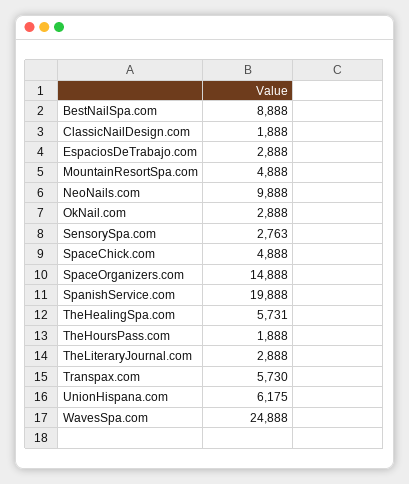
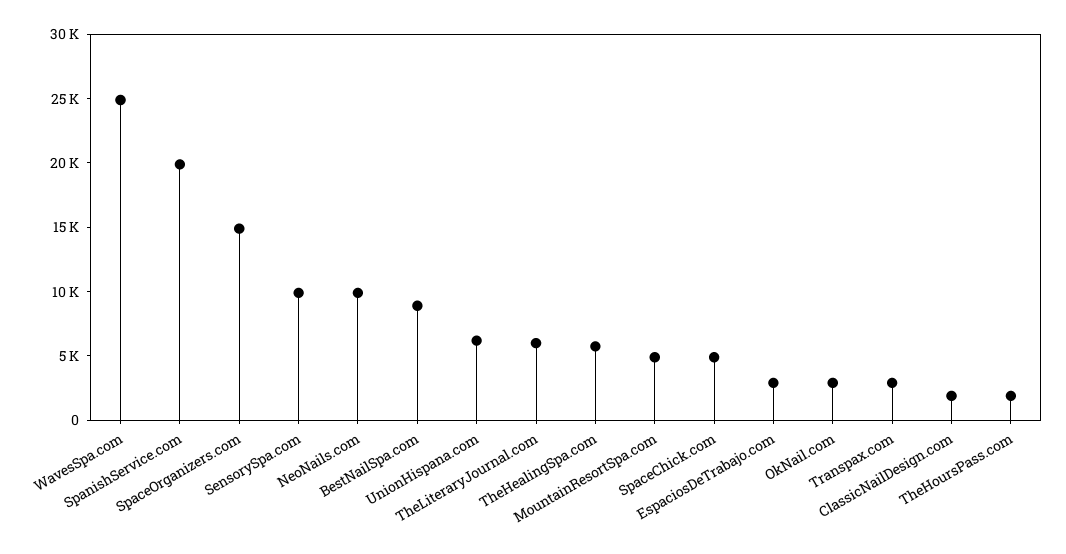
  {
    "BestNailSpa.com": 8888,
    "ClassicNailDesign.com": 1888,
    "EspaciosDeTrabajo.com": 2888,
    "MountainResortSpa.com": 4888,
    "NeoNails.com": 9888,
    "OkNail.com": 2888,
-   "SensorySpa.com": 2763,
+   "SensorySpa.com": 10000,
    "SpaceChick.com": 4888,
    "SpaceOrganizers.com": 14888,
    "SpanishService.com": 19888,
    "TheHealingSpa.com": 5731,
    "TheHoursPass.com": 1888,
-   "TheLiteraryJournal.com": 2888,
+   "TheLiteraryJournal.com": 6000,
-   "Transpax.com": 5730,
+   "Transpax.com": 3000,
    "UnionHispana.com": 6175,
    "WavesSpa.com": 24888
  }

